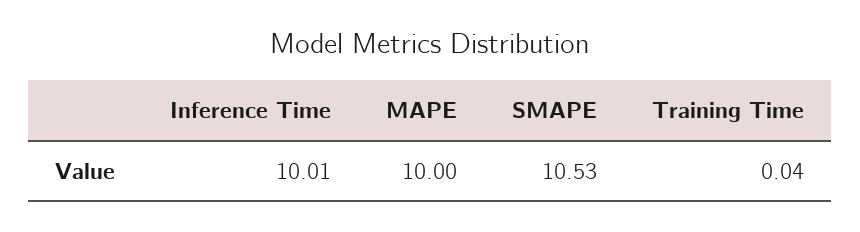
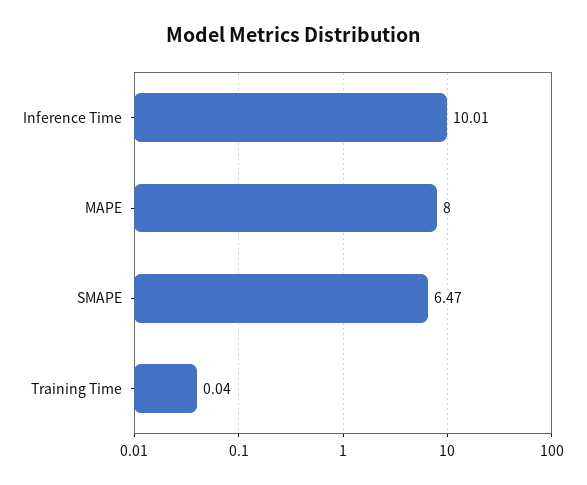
  {
    "Inference Time": 10.01,
-   "MAPE": 10,
+   "MAPE": 8,
-   "SMAPE": 10.53,
+   "SMAPE": 6.47,
    "Training Time": 0.04
  }

